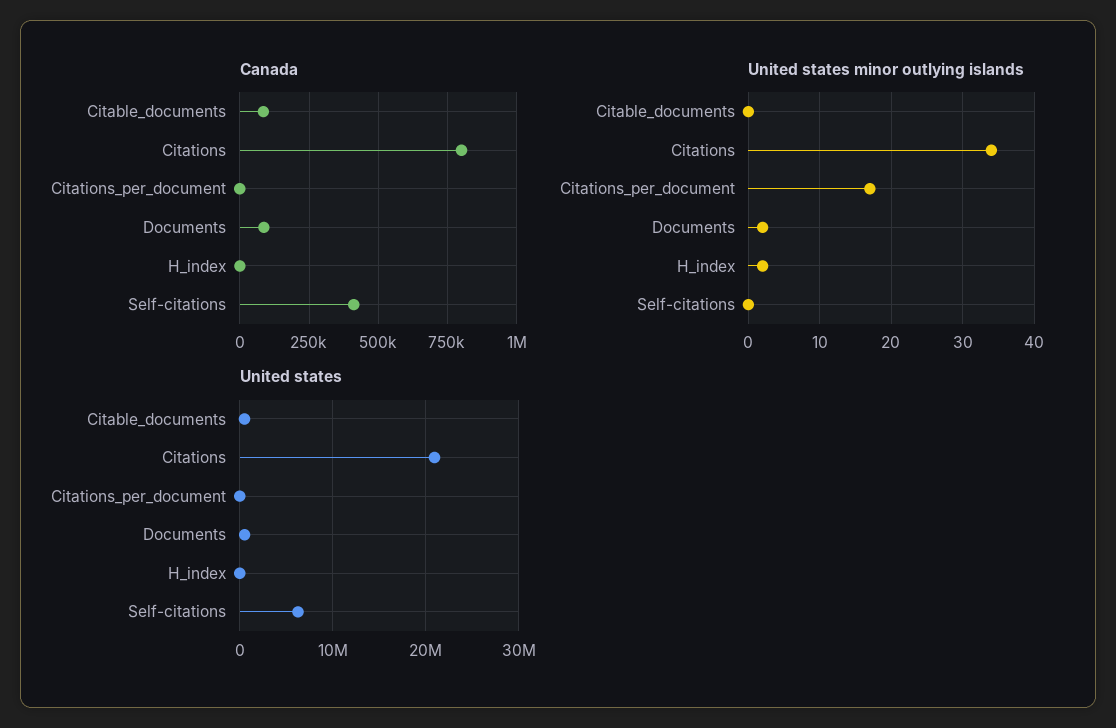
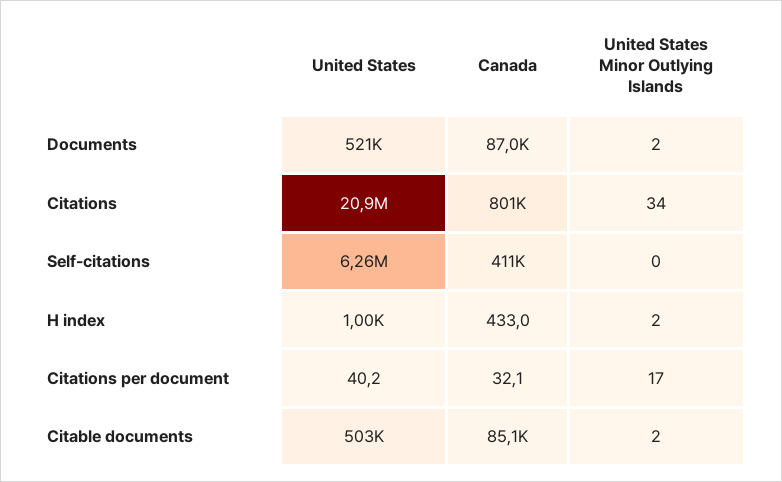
  {
    "Canada": {
      "Citable_documents": 85100,
      "Citations": 801000,
      "Citations_per_document": 32.1,
      "Documents": 87000,
      "H_index": 433,
      "Self-citations": 411000
    },
    "United states minor outlying islands": {
-     "Citable_documents": 0,
+     "Citable_documents": 2,
      "Citations": 34,
      "Citations_per_document": 17,
      "Documents": 2,
      "H_index": 2,
      "Self-citations": 0
    },
    "United states": {
      "Citable_documents": 503000,
      "Citations": 20900000,
      "Citations_per_document": 40.2,
      "Documents": 521000,
      "H_index": 1000,
      "Self-citations": 6260000
    }
  }

